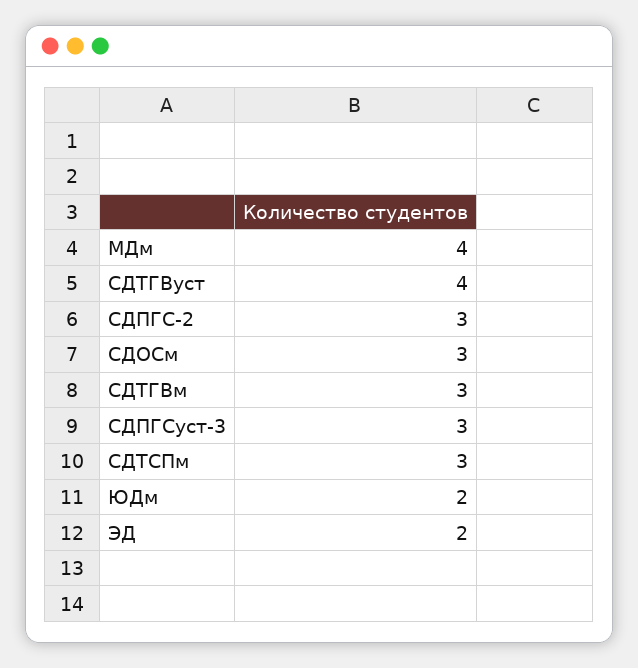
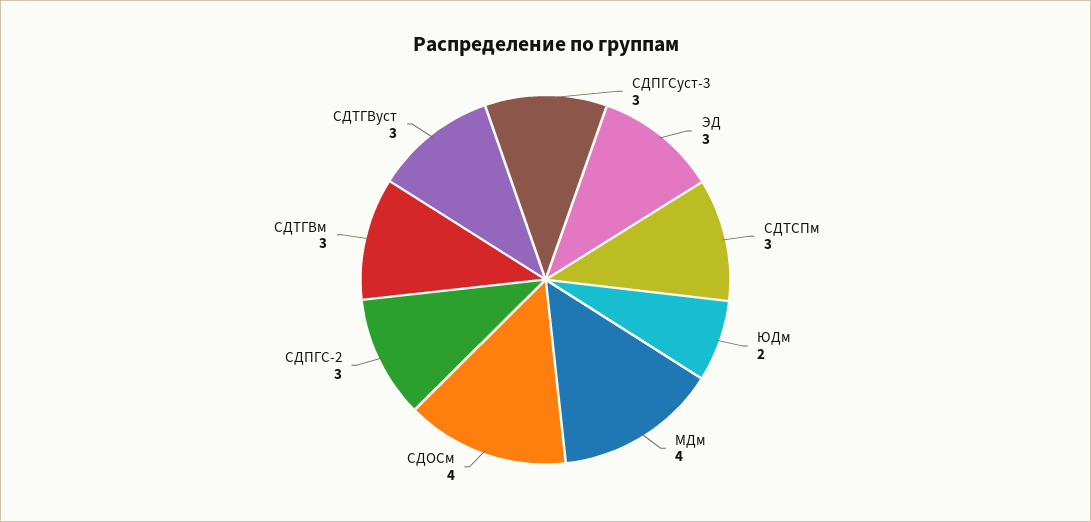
  {
    "МДм": 4,
-   "СДТГВуст": 4,
+   "СДТГВуст": 3,
    "СДПГС-2": 3,
-   "СДОСм": 3,
+   "СДОСм": 4,
    "СДТГВм": 3,
    "СДПГСуст-3": 3,
    "СДТСПм": 3,
    "ЮДм": 2,
-   "ЭД": 2
+   "ЭД": 3
  }

